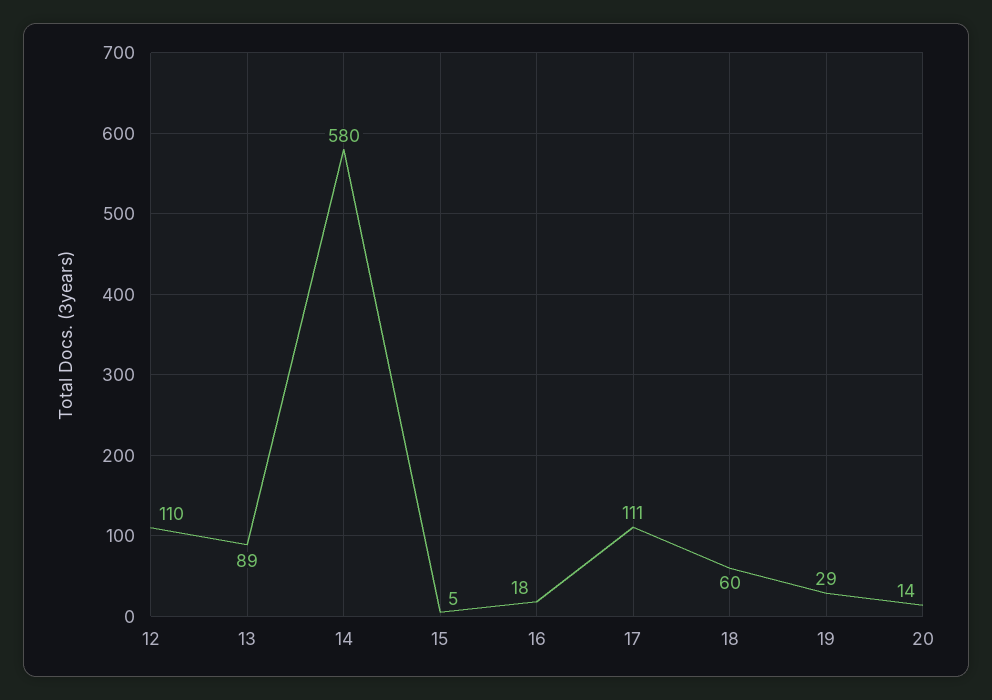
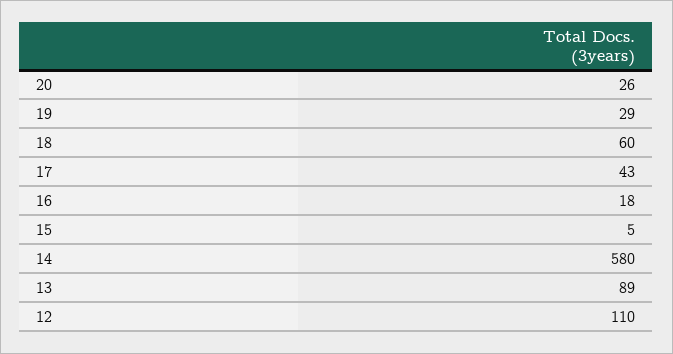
  {
    "12": 110,
    "13": 89,
    "14": 580,
    "15": 5,
    "16": 18,
-   "17": 111,
+   "17": 43,
    "18": 60,
    "19": 29,
-   "20": 14
+   "20": 26
  }

